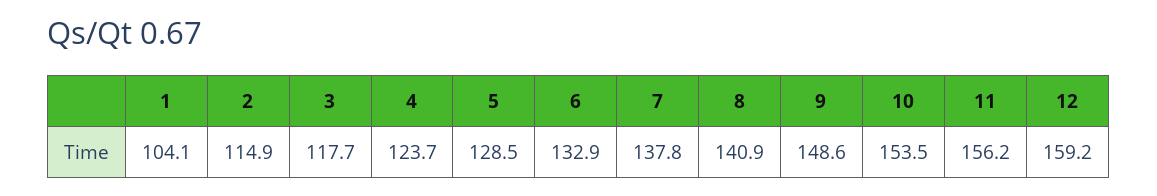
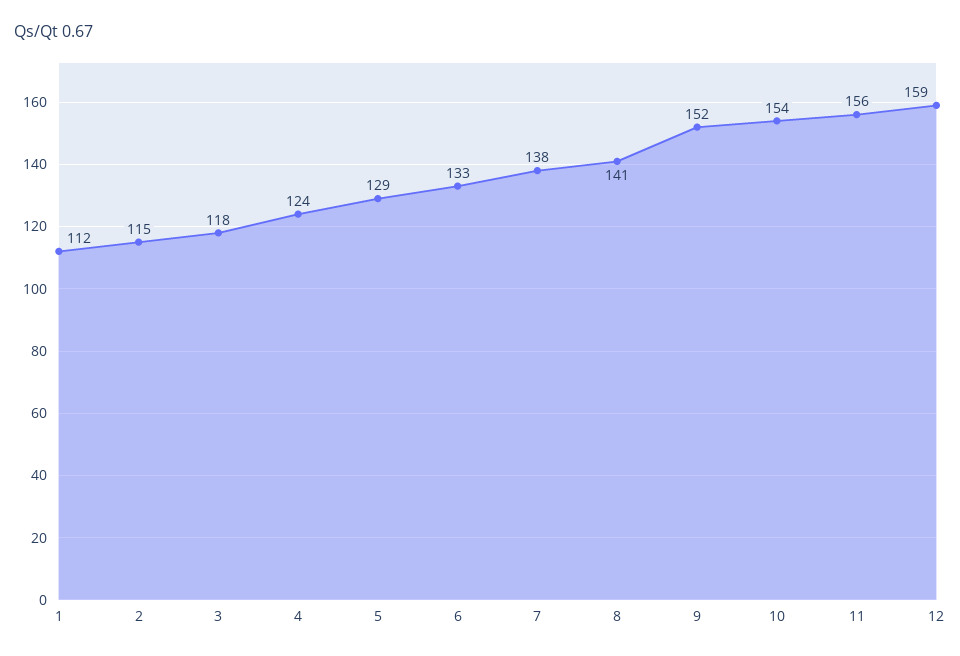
  {
-   "1": 104.1,
+   "1": 112,
    "2": 114.9,
    "3": 117.7,
    "4": 123.7,
    "5": 128.5,
    "6": 132.9,
    "7": 137.8,
    "8": 140.9,
-   "9": 148.6,
+   "9": 152,
    "10": 153.5,
    "11": 156.2,
    "12": 159.2
  }

